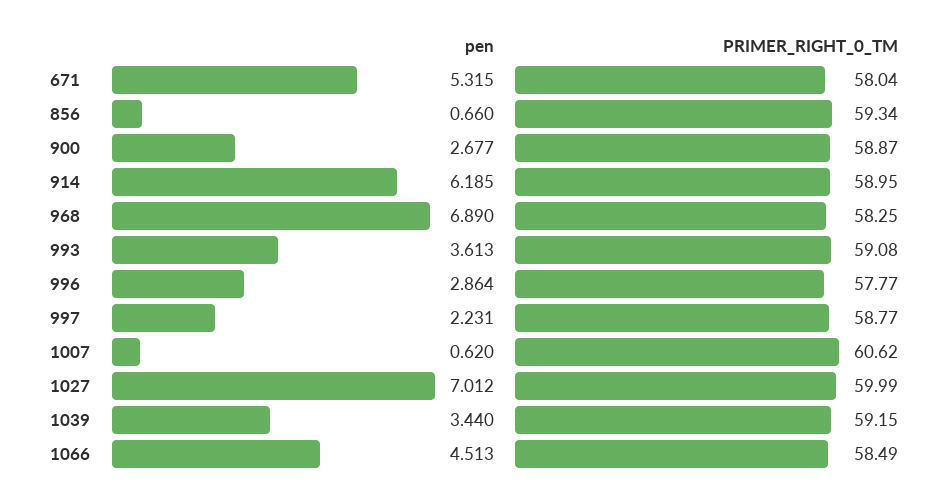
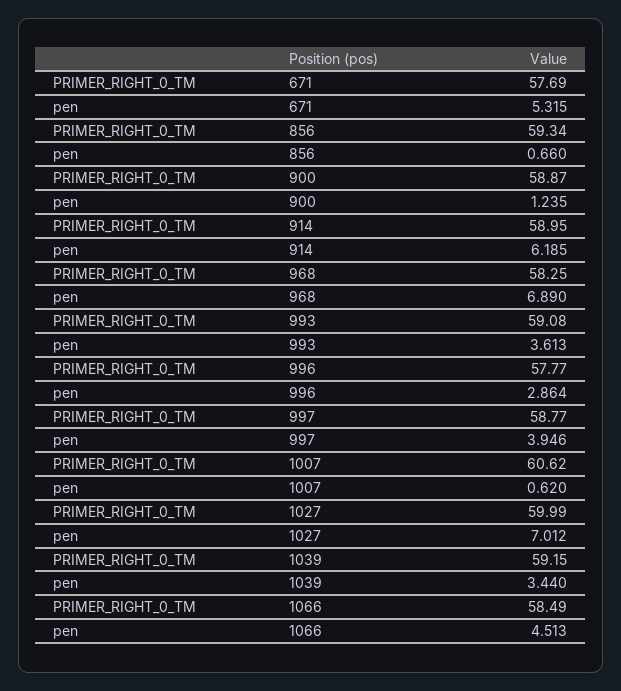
  {
    "pen": {
      "671": 5.315,
      "856": 0.66,
-     "900": 2.677,
+     "900": 1.235,
      "914": 6.185,
      "968": 6.89,
      "993": 3.613,
      "996": 2.864,
-     "997": 2.231,
+     "997": 3.946,
      "1007": 0.62,
      "1027": 7.012,
      "1039": 3.44,
      "1066": 4.513
    },
    "PRIMER_RIGHT_0_TM": {
-     "671": 58.04,
+     "671": 57.69,
      "856": 59.34,
      "900": 58.87,
      "914": 58.95,
      "968": 58.25,
      "993": 59.08,
      "996": 57.77,
      "997": 58.77,
      "1007": 60.62,
      "1027": 59.99,
      "1039": 59.15,
      "1066": 58.49
    }
  }

